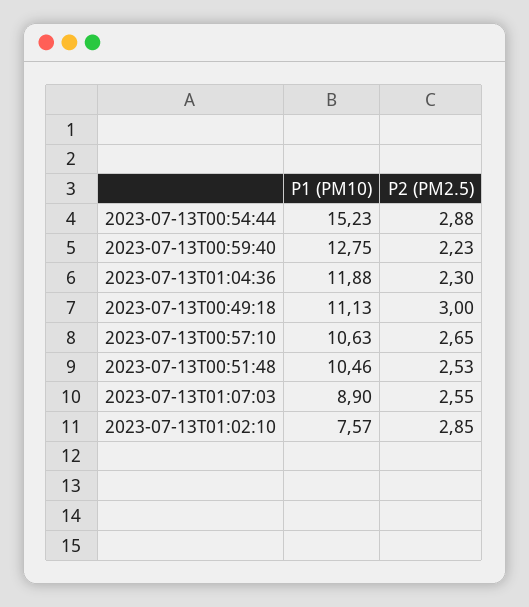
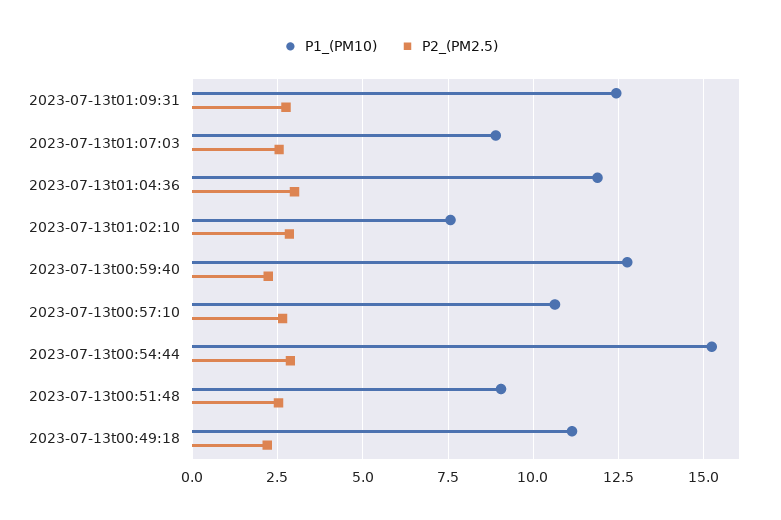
  {
    "P1 (PM10)": {
      "2023-07-13T00:54:44": 15.23,
      "2023-07-13T00:59:40": 12.75,
      "2023-07-13T01:04:36": 11.88,
      "2023-07-13T00:49:18": 11.13,
      "2023-07-13T00:57:10": 10.63,
-     "2023-07-13T00:51:48": 10.46,
+     "2023-07-13T00:51:48": 9,
      "2023-07-13T01:07:03": 8.9,
-     "2023-07-13T01:02:10": 7.57
+     "2023-07-13T01:02:10": 7.57,
+     "2023-07-13t01:09:31": 12.5
    },
    "P2 (PM2.5)": {
      "2023-07-13T00:54:44": 2.88,
      "2023-07-13T00:59:40": 2.23,
-     "2023-07-13T01:04:36": 2.3,
+     "2023-07-13T01:04:36": 3,
-     "2023-07-13T00:49:18": 3,
+     "2023-07-13T00:49:18": 2.25,
      "2023-07-13T00:57:10": 2.65,
      "2023-07-13T00:51:48": 2.53,
      "2023-07-13T01:07:03": 2.55,
-     "2023-07-13T01:02:10": 2.85
+     "2023-07-13T01:02:10": 2.85,
+     "2023-07-13t01:09:31": 2.75
    }
  }

